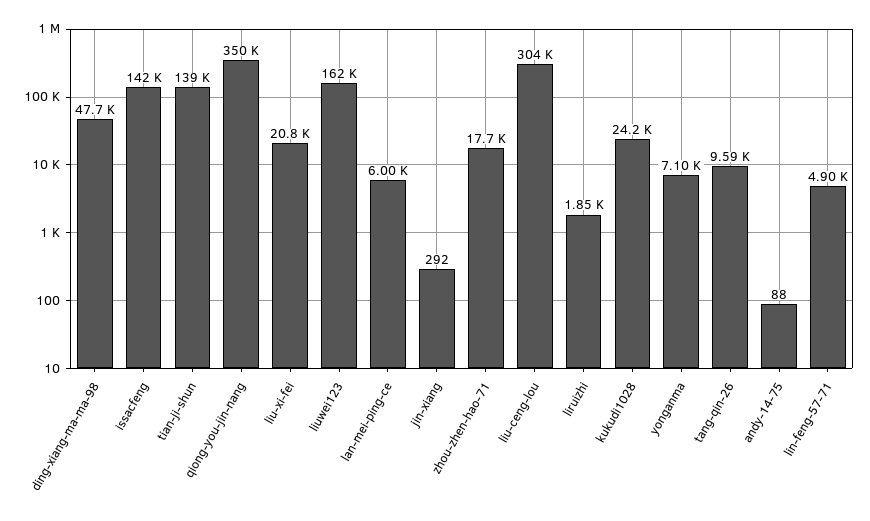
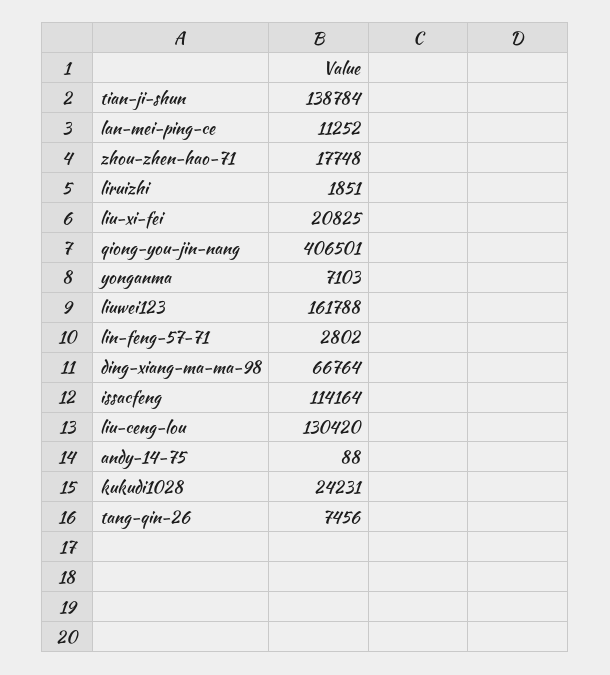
  {
-   "ding-xiang-ma-ma-98": 47700,
+   "ding-xiang-ma-ma-98": 66764,
-   "issacfeng": 142000,
+   "issacfeng": 114164,
    "tian-ji-shun": 138784,
-   "qiong-you-jin-nang": 350000,
+   "qiong-you-jin-nang": 406501,
    "liu-xi-fei": 20825,
    "liuwei123": 161788,
-   "lan-mei-ping-ce": 6000,
+   "lan-mei-ping-ce": 11252,
-   "jin-xiang": 292,
    "zhou-zhen-hao-71": 17748,
-   "liu-ceng-lou": 304000,
+   "liu-ceng-lou": 130420,
    "liruizhi": 1851,
    "kukudi1028": 24231,
    "yonganma": 7103,
-   "tang-qin-26": 9590,
+   "tang-qin-26": 7456,
    "andy-14-75": 88,
-   "lin-feng-57-71": 4900
+   "lin-feng-57-71": 2802
  }

